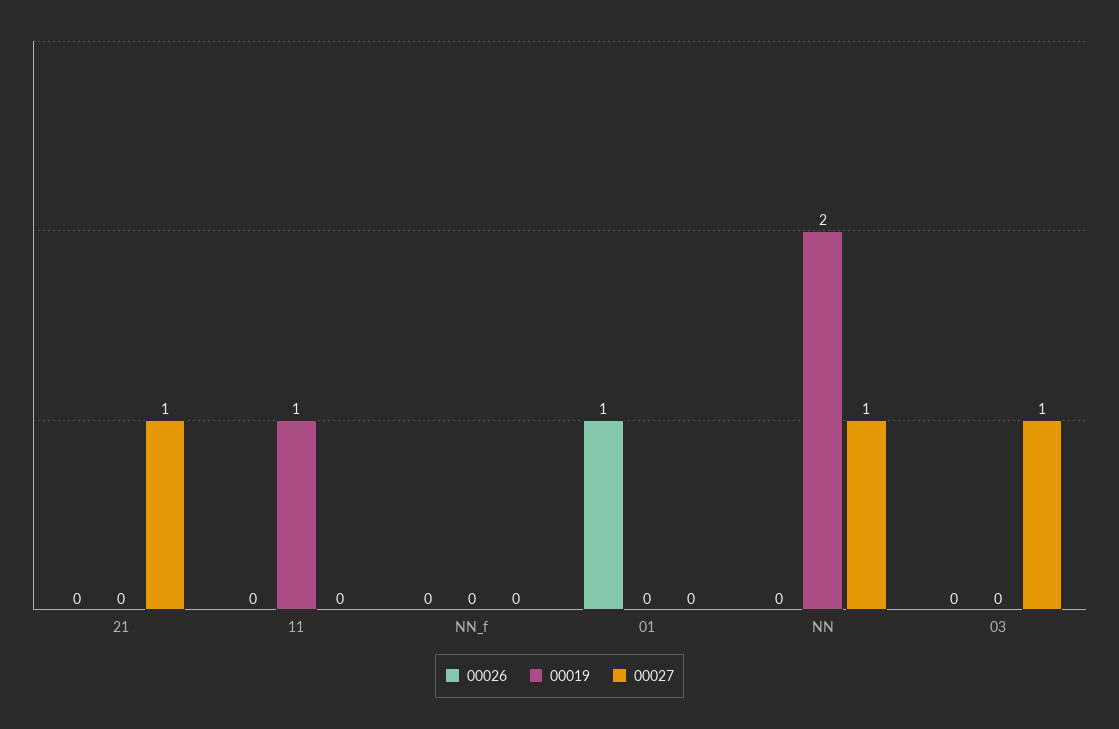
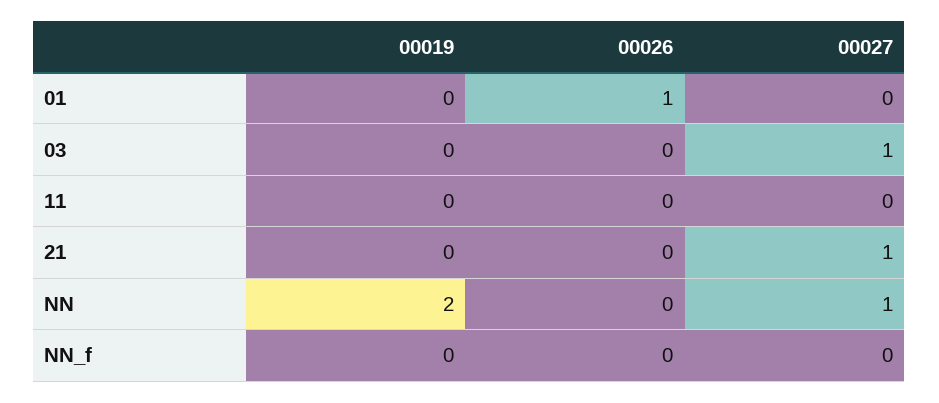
  {
    "00026": {
      "21": 0,
      "11": 0,
      "NN_f": 0,
      "01": 1,
      "NN": 0,
      "03": 0
    },
    "00019": {
      "21": 0,
-     "11": 1,
+     "11": 0,
      "NN_f": 0,
      "01": 0,
      "NN": 2,
      "03": 0
    },
    "00027": {
      "21": 1,
      "11": 0,
      "NN_f": 0,
      "01": 0,
      "NN": 1,
      "03": 1
    }
  }

